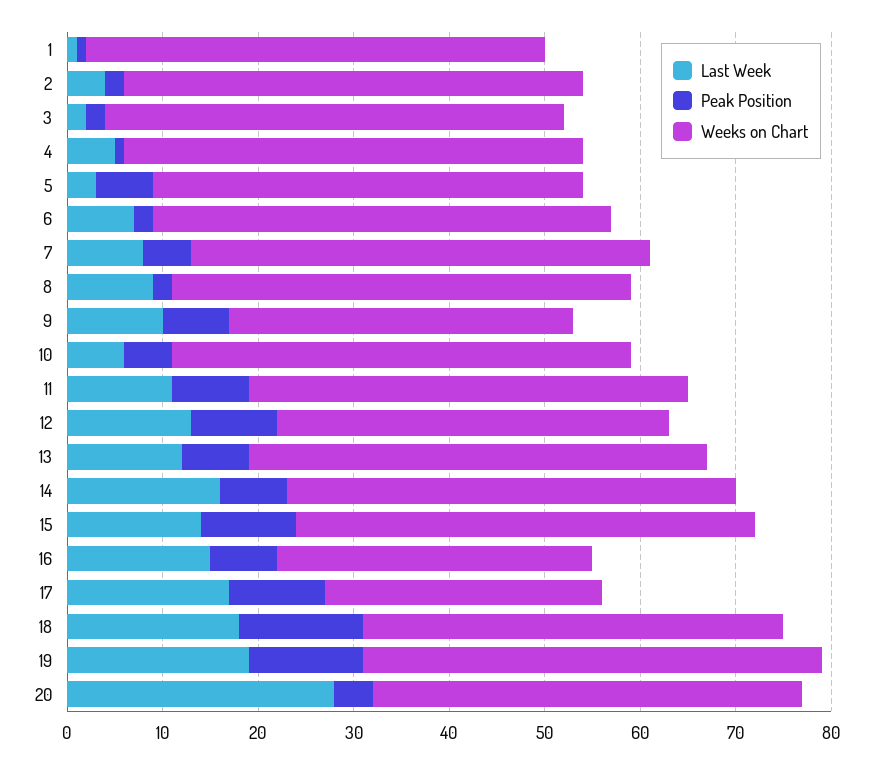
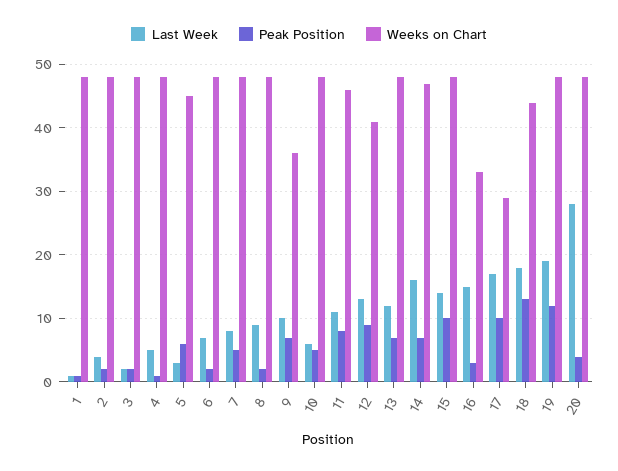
  {
    "Last Week": {
      "1": 1,
      "2": 4,
      "3": 2,
      "4": 5,
      "5": 3,
      "6": 7,
      "7": 8,
      "8": 9,
      "9": 10,
      "10": 6,
      "11": 11,
      "12": 13,
      "13": 12,
      "14": 16,
      "15": 14,
      "16": 15,
      "17": 17,
      "18": 18,
      "19": 19,
      "20": 28
    },
    "Peak Position": {
      "1": 1,
      "2": 2,
      "3": 2,
      "4": 1,
      "5": 6,
      "6": 2,
      "7": 5,
      "8": 2,
      "9": 7,
      "10": 5,
      "11": 8,
      "12": 9,
      "13": 7,
      "14": 7,
      "15": 10,
-     "16": 7,
+     "16": 3,
      "17": 10,
      "18": 13,
      "19": 12,
      "20": 4
    },
    "Weeks on Chart": {
      "1": 48,
      "2": 48,
      "3": 48,
      "4": 48,
      "5": 45,
      "6": 48,
      "7": 48,
      "8": 48,
      "9": 36,
      "10": 48,
      "11": 46,
      "12": 41,
      "13": 48,
      "14": 47,
      "15": 48,
      "16": 33,
      "17": 29,
      "18": 44,
      "19": 48,
-     "20": 45
+     "20": 48
    }
  }

